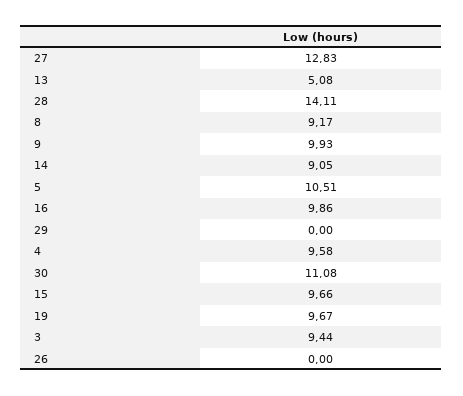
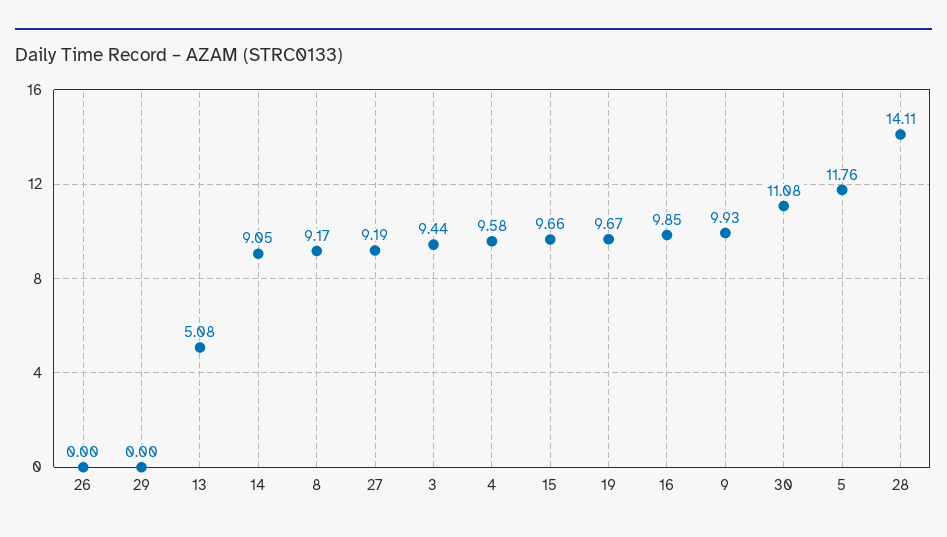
  {
-   "27": 12.83,
+   "27": 9.19,
    "13": 5.08,
    "28": 14.11,
    "8": 9.17,
    "9": 9.93,
    "14": 9.05,
-   "5": 10.51,
+   "5": 11.76,
-   "16": 9.86,
+   "16": 9.85,
    "29": 0,
    "4": 9.58,
    "30": 11.08,
    "15": 9.66,
    "19": 9.67,
    "3": 9.44,
    "26": 0
  }

